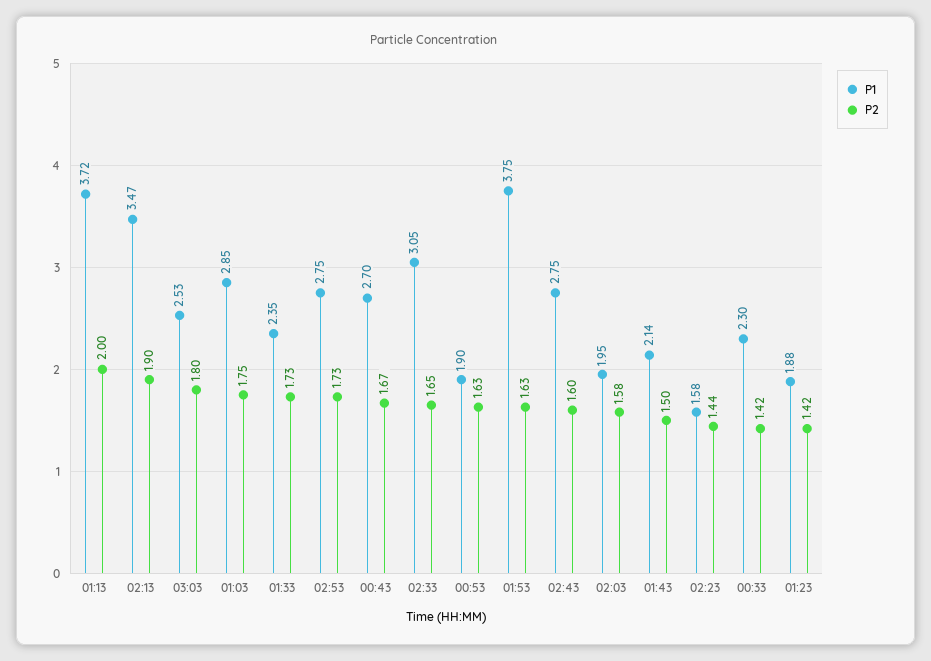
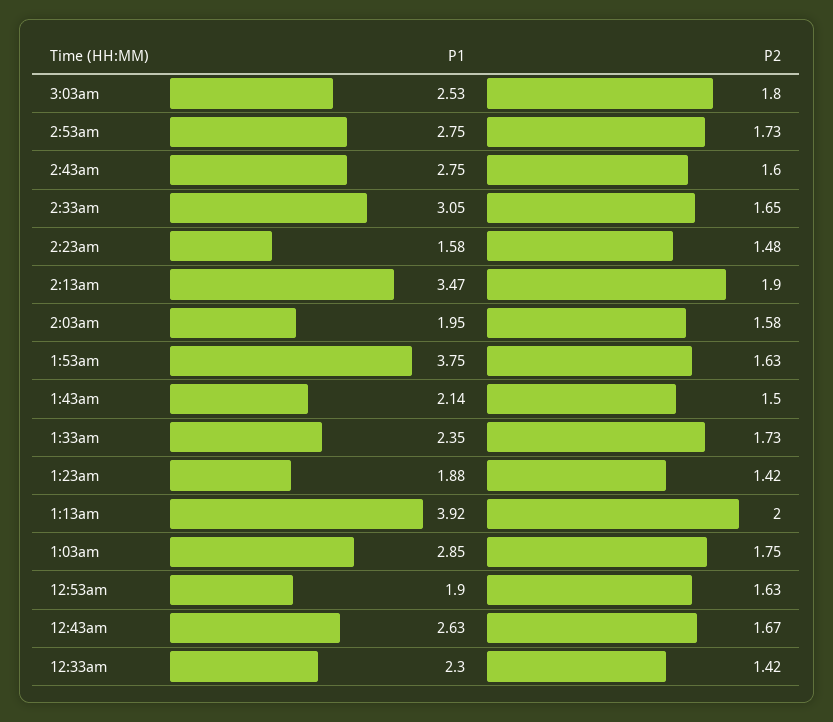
  {
    "P1": {
-     "01:13": 3.72,
+     "01:13": 3.92,
      "02:13": 3.47,
      "03:03": 2.53,
      "01:03": 2.85,
      "01:33": 2.35,
      "02:53": 2.75,
-     "00:43": 2.7,
+     "00:43": 2.63,
      "02:33": 3.05,
      "00:53": 1.9,
      "01:53": 3.75,
      "02:43": 2.75,
      "02:03": 1.95,
      "01:43": 2.14,
      "02:23": 1.58,
      "00:33": 2.3,
      "01:23": 1.88
    },
    "P2": {
      "01:13": 2,
      "02:13": 1.9,
      "03:03": 1.8,
      "01:03": 1.75,
      "01:33": 1.73,
      "02:53": 1.73,
      "00:43": 1.67,
      "02:33": 1.65,
      "00:53": 1.63,
      "01:53": 1.63,
      "02:43": 1.6,
      "02:03": 1.58,
      "01:43": 1.5,
-     "02:23": 1.44,
+     "02:23": 1.48,
      "00:33": 1.42,
      "01:23": 1.42
    }
  }

